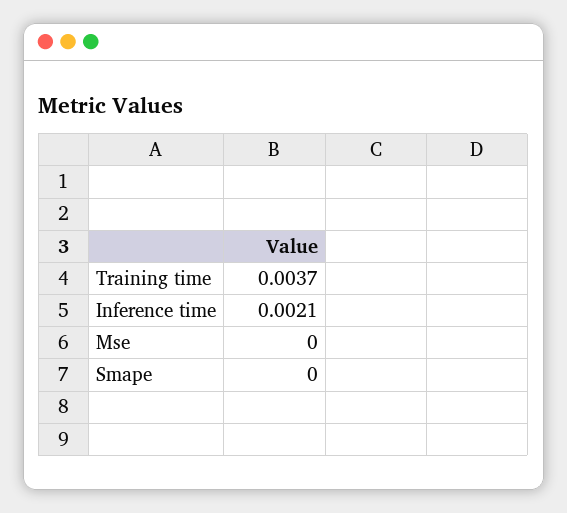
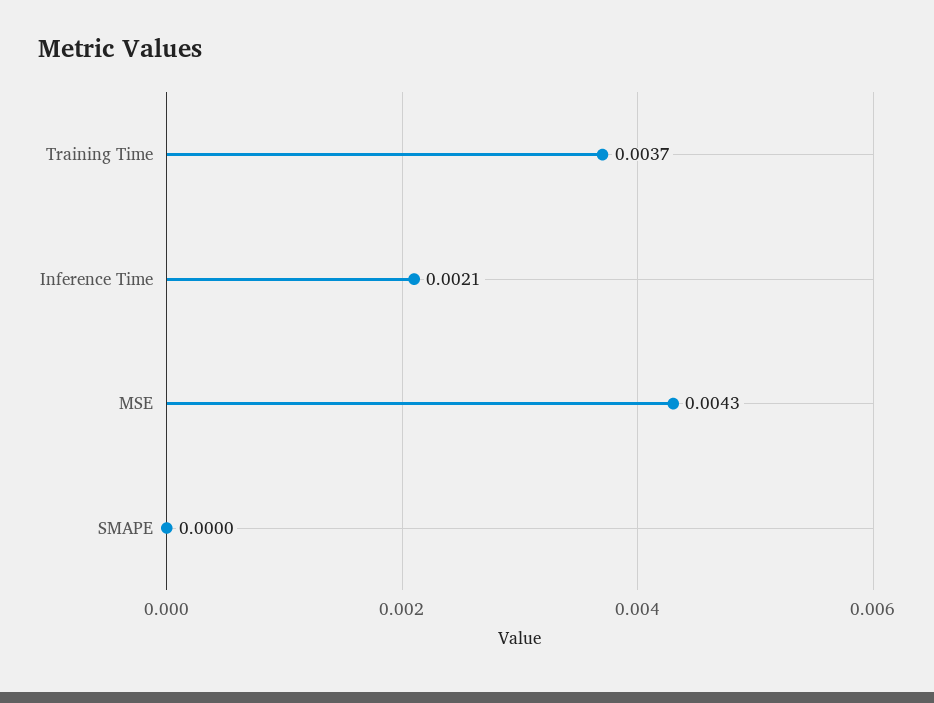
  {
    "Training time": 0.0037,
    "Inference time": 0.0021,
-   "Mse": 0,
+   "Mse": 0.0043,
    "Smape": 0
  }

